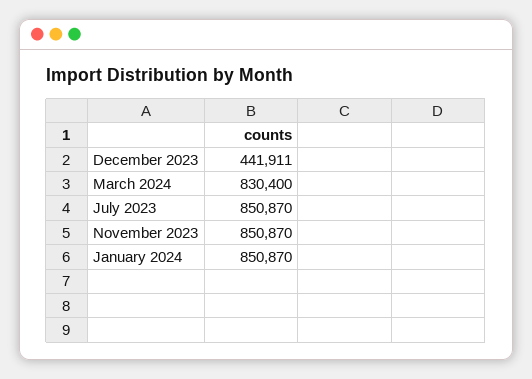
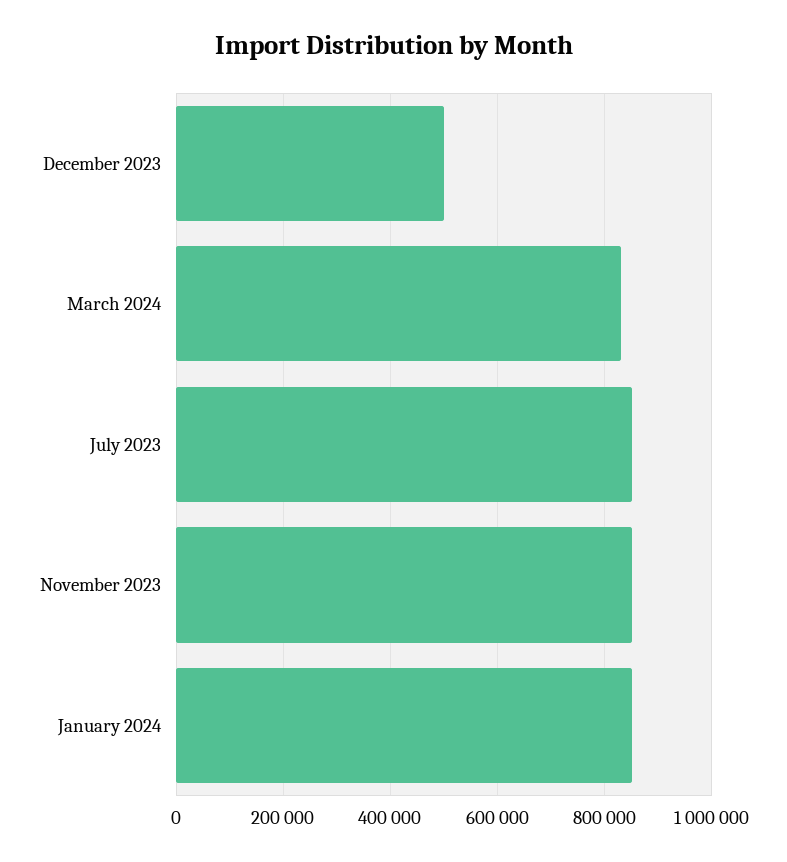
  {
-   "December 2023": 441911,
+   "December 2023": 500000,
    "March 2024": 830400,
    "July 2023": 850870,
    "November 2023": 850870,
    "January 2024": 850870
  }

